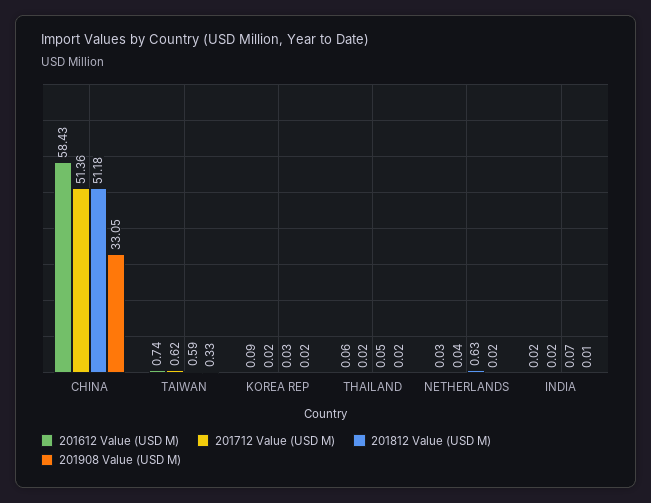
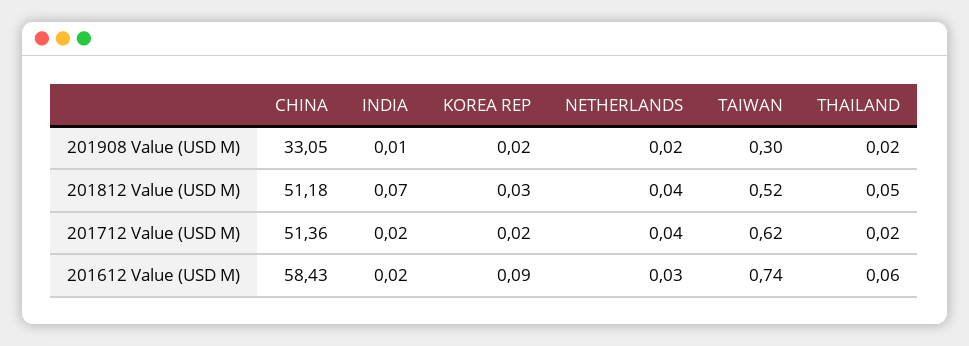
  {
    "201612 Value (USD M)": {
      "CHINA": 58.43,
      "TAIWAN": 0.74,
      "KOREA REP": 0.09,
      "THAILAND": 0.06,
      "NETHERLANDS": 0.03,
      "INDIA": 0.02
    },
    "201712 Value (USD M)": {
      "CHINA": 51.36,
      "TAIWAN": 0.62,
      "KOREA REP": 0.02,
      "THAILAND": 0.02,
      "NETHERLANDS": 0.04,
      "INDIA": 0.02
    },
    "201812 Value (USD M)": {
      "CHINA": 51.18,
-     "TAIWAN": 0.59,
+     "TAIWAN": 0.52,
      "KOREA REP": 0.03,
      "THAILAND": 0.05,
-     "NETHERLANDS": 0.63,
+     "NETHERLANDS": 0.04,
      "INDIA": 0.07
    },
    "201908 Value (USD M)": {
      "CHINA": 33.05,
-     "TAIWAN": 0.33,
+     "TAIWAN": 0.3,
      "KOREA REP": 0.02,
      "THAILAND": 0.02,
      "NETHERLANDS": 0.02,
      "INDIA": 0.01
    }
  }

